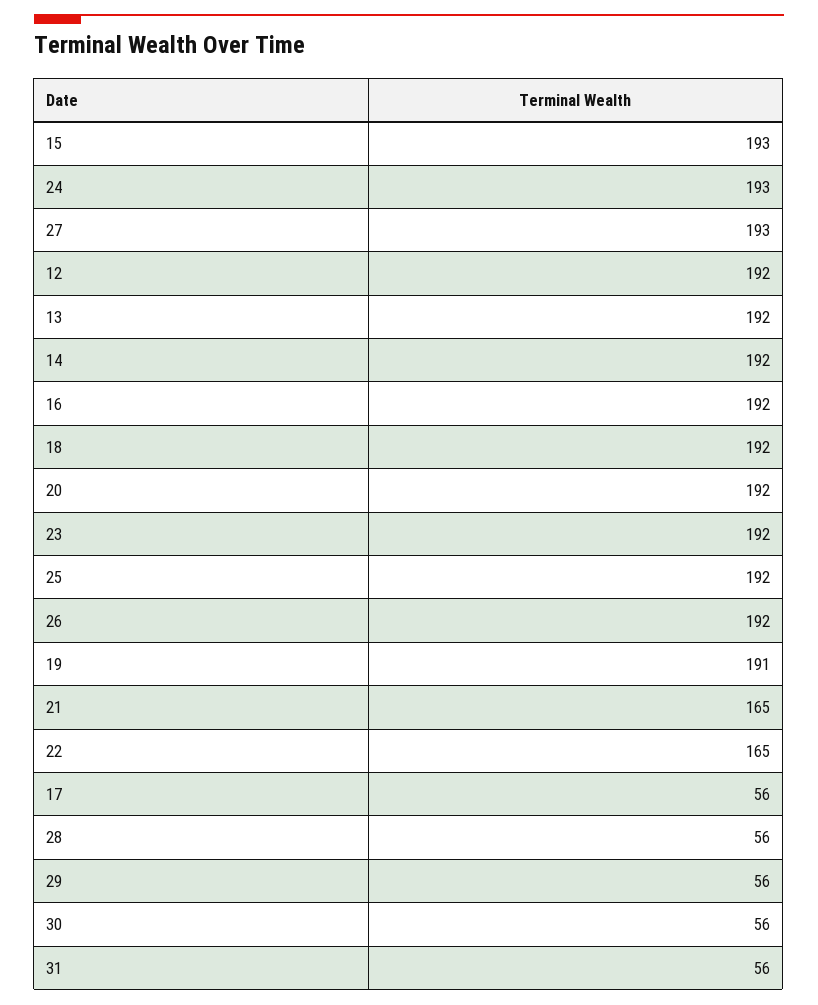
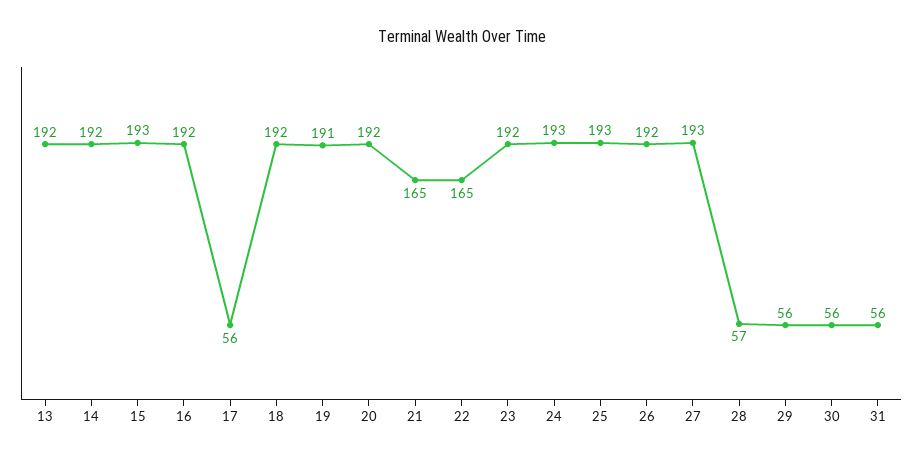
  {
    "15": 193,
    "24": 193,
    "27": 193,
-   "12": 192,
    "13": 192,
    "14": 192,
    "16": 192,
    "18": 192,
    "20": 192,
    "23": 192,
-   "25": 192,
+   "25": 193,
    "26": 192,
    "19": 191,
    "21": 165,
    "22": 165,
    "17": 56,
-   "28": 56,
+   "28": 57,
    "29": 56,
    "30": 56,
    "31": 56
  }

